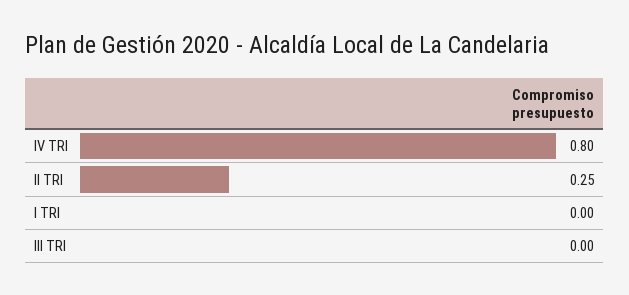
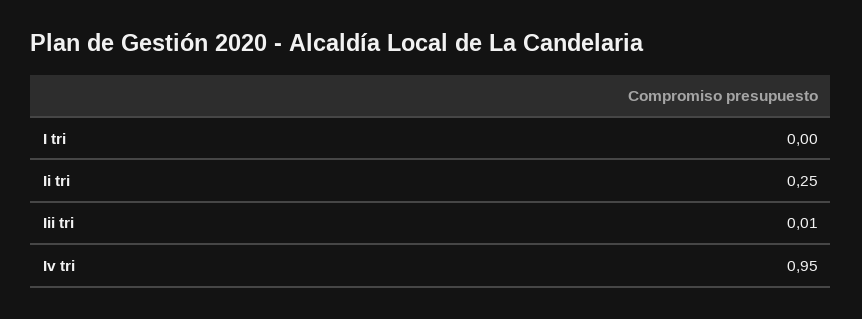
  {
-   "IV TRI": 0.8,
+   "IV TRI": 0.95,
    "II TRI": 0.25,
    "I TRI": 0,
-   "III TRI": 0
+   "III TRI": 0.01
  }

